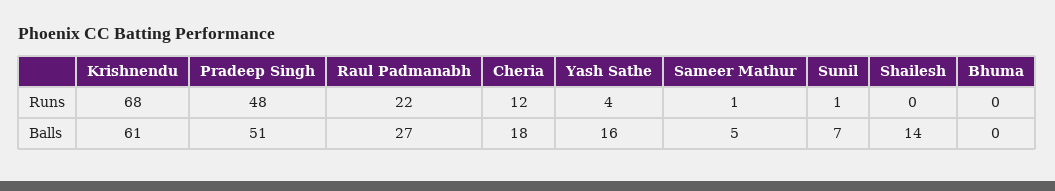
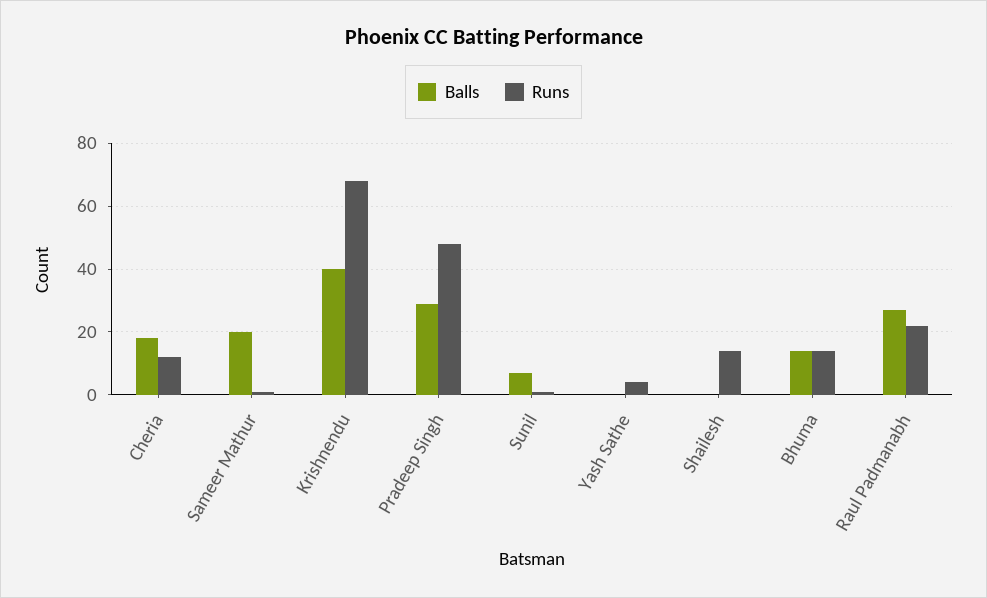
  {
    "Runs": {
      "Krishnendu": 68,
      "Pradeep Singh": 48,
      "Raul Padmanabh": 22,
      "Cheria": 12,
      "Yash Sathe": 4,
      "Sameer Mathur": 1,
      "Sunil": 1,
-     "Shailesh": 0,
+     "Shailesh": 15,
-     "Bhuma": 0
+     "Bhuma": 15
    },
    "Balls": {
-     "Krishnendu": 61,
+     "Krishnendu": 40,
-     "Pradeep Singh": 51,
+     "Pradeep Singh": 30,
      "Raul Padmanabh": 27,
      "Cheria": 18,
-     "Yash Sathe": 16,
+     "Yash Sathe": 0,
-     "Sameer Mathur": 5,
+     "Sameer Mathur": 20,
      "Sunil": 7,
-     "Shailesh": 14,
+     "Shailesh": 0,
-     "Bhuma": 0
+     "Bhuma": 15
    }
  }

